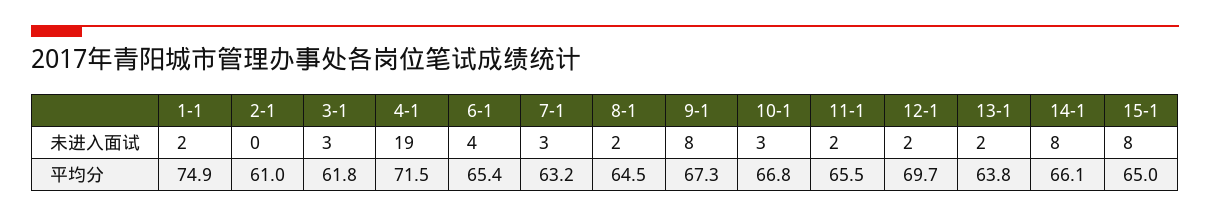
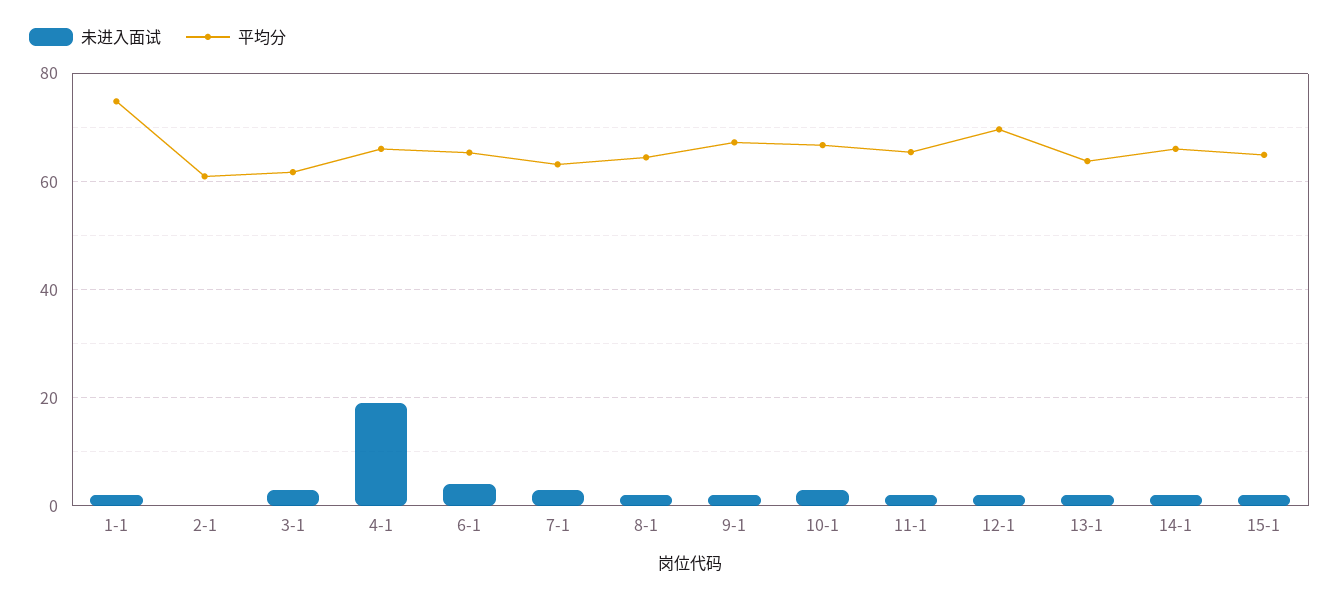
  {
    "未进入面试": {
      "1-1": 2,
      "2-1": 0,
      "3-1": 3,
      "4-1": 19,
      "6-1": 4,
      "7-1": 3,
      "8-1": 2,
-     "9-1": 8,
+     "9-1": 2,
      "10-1": 3,
      "11-1": 2,
      "12-1": 2,
      "13-1": 2,
-     "14-1": 8,
+     "14-1": 2,
-     "15-1": 8
+     "15-1": 2
    },
    "平均分": {
      "1-1": 74.9,
      "2-1": 61,
      "3-1": 61.8,
-     "4-1": 71.5,
+     "4-1": 66,
      "6-1": 65.4,
      "7-1": 63.2,
      "8-1": 64.5,
      "9-1": 67.3,
      "10-1": 66.8,
      "11-1": 65.5,
      "12-1": 69.7,
      "13-1": 63.8,
      "14-1": 66.1,
      "15-1": 65
    }
  }

